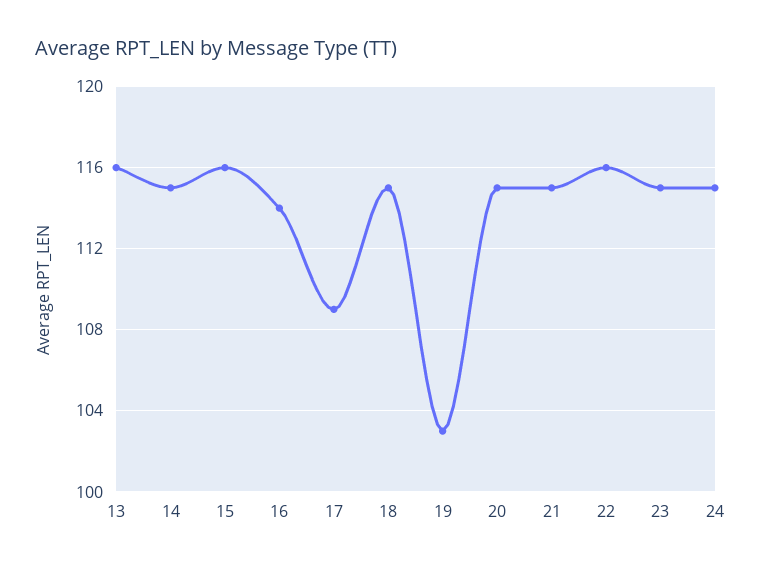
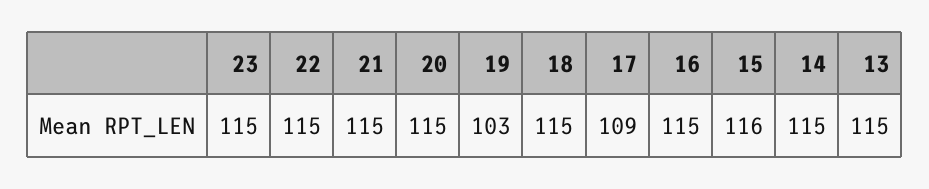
  {
-   "13": 116,
+   "13": 115,
    "14": 115,
    "15": 116,
-   "16": 114,
+   "16": 115,
    "17": 109,
    "18": 115,
    "19": 103,
    "20": 115,
    "21": 115,
-   "22": 116,
+   "22": 115,
-   "23": 115,
+   "23": 115
-   "24": 115
  }

